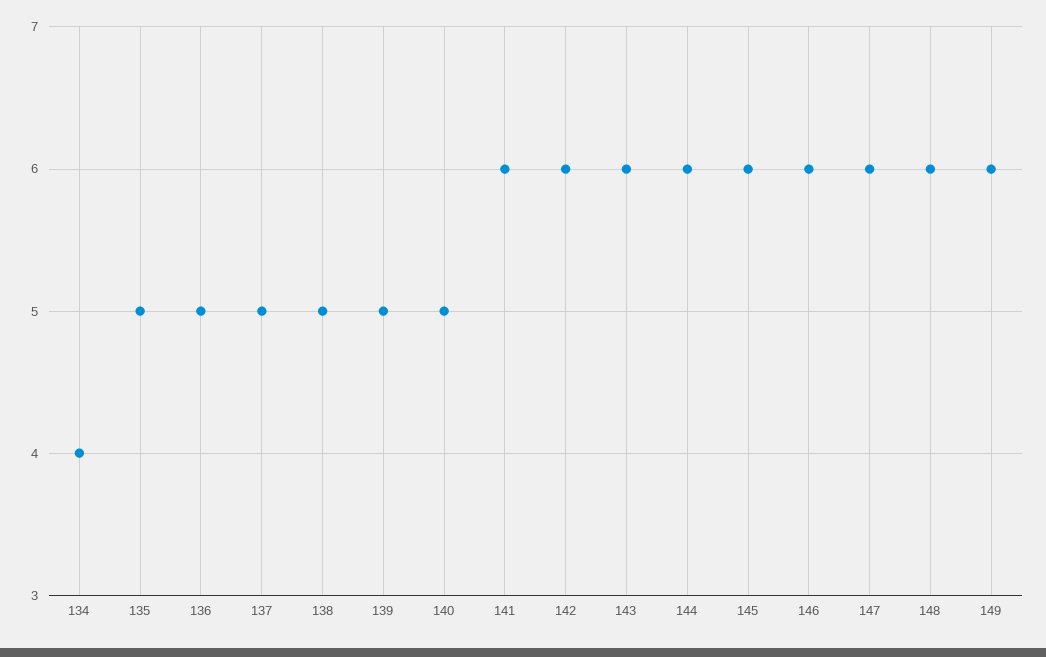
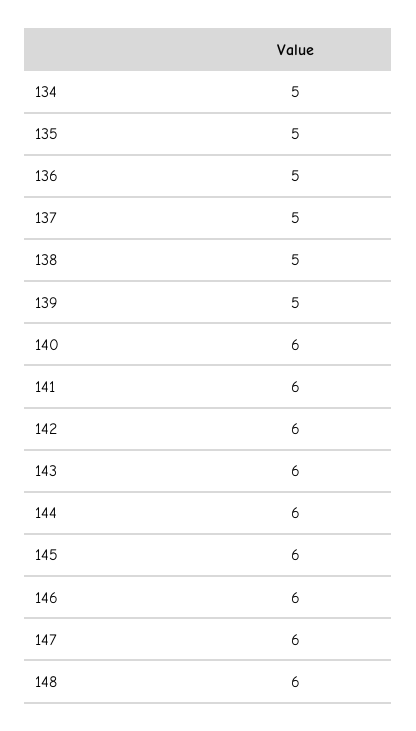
  {
-   "134": 4,
+   "134": 5,
    "135": 5,
    "136": 5,
    "137": 5,
    "138": 5,
    "139": 5,
-   "140": 5,
+   "140": 6,
    "141": 6,
    "142": 6,
    "143": 6,
    "144": 6,
    "145": 6,
    "146": 6,
    "147": 6,
-   "148": 6,
+   "148": 6
-   "149": 6
  }

